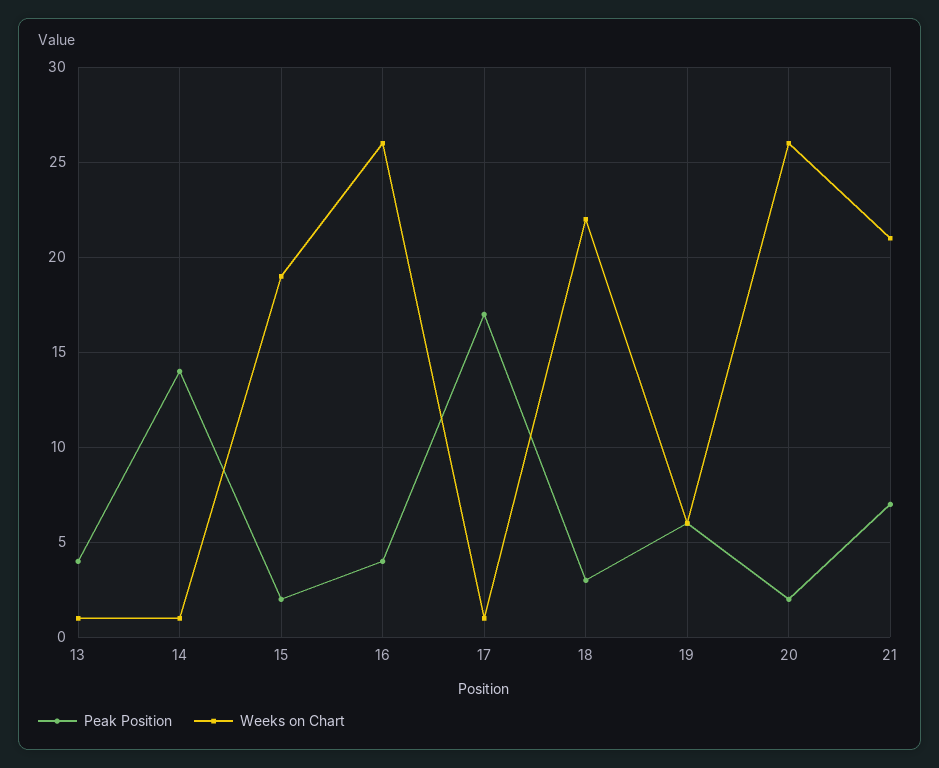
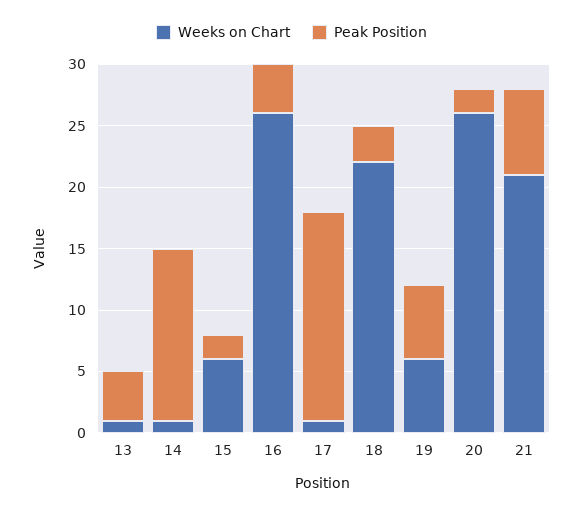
  {
    "Peak Position": {
      "13": 4,
      "14": 14,
      "15": 2,
      "16": 4,
      "17": 17,
      "18": 3,
      "19": 6,
      "20": 2,
      "21": 7
    },
    "Weeks on Chart": {
      "13": 1,
      "14": 1,
-     "15": 19,
+     "15": 6,
      "16": 26,
      "17": 1,
      "18": 22,
      "19": 6,
      "20": 26,
      "21": 21
    }
  }

